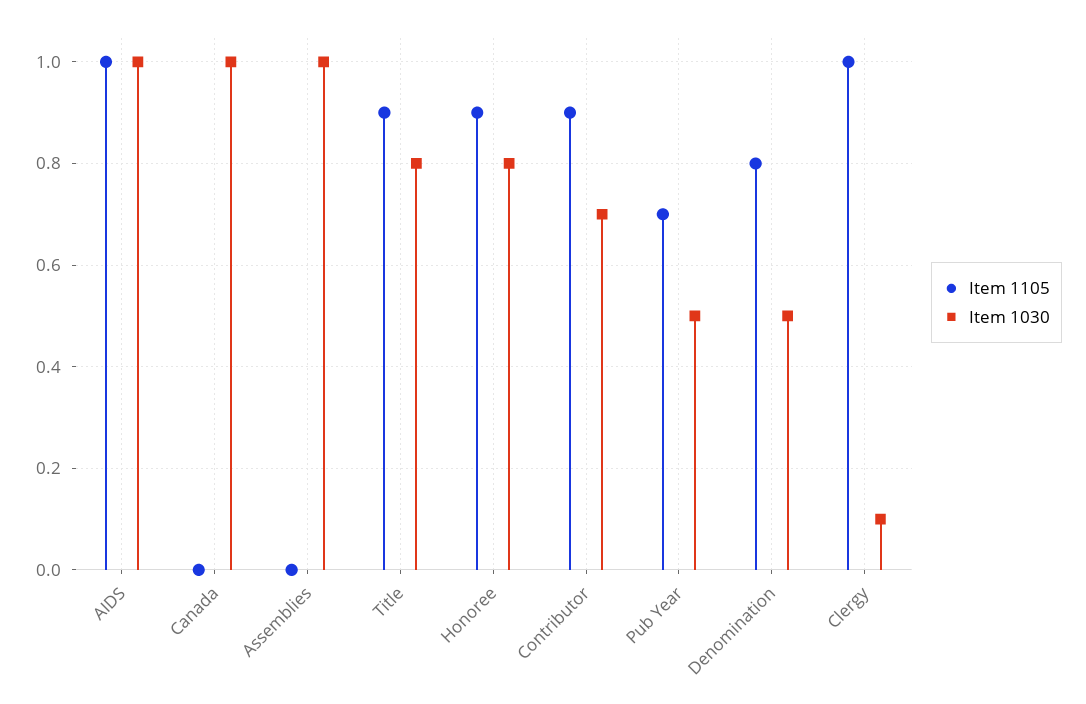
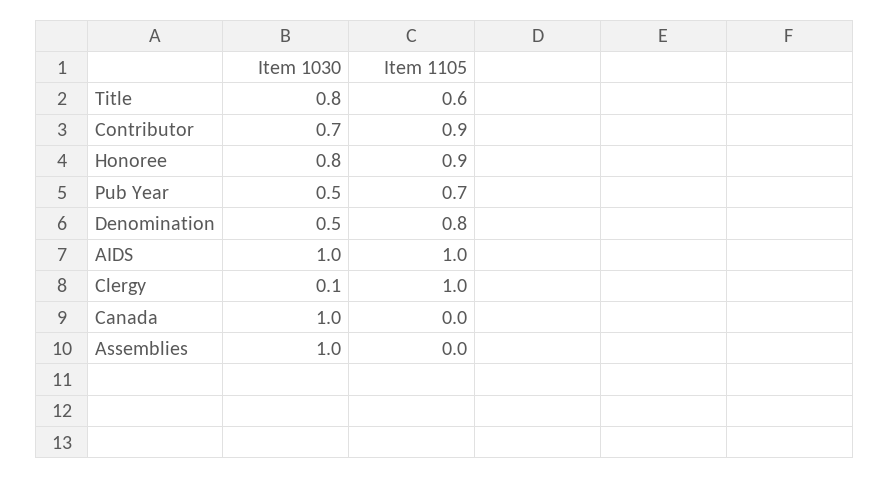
  {
    "Item 1105": {
      "AIDS": 1,
      "Canada": 0,
      "Assemblies": 0,
-     "Title": 0.9,
+     "Title": 0.6,
      "Honoree": 0.9,
      "Contributor": 0.9,
      "Pub Year": 0.7,
      "Denomination": 0.8,
      "Clergy": 1
    },
    "Item 1030": {
      "AIDS": 1,
      "Canada": 1,
      "Assemblies": 1,
      "Title": 0.8,
      "Honoree": 0.8,
      "Contributor": 0.7,
      "Pub Year": 0.5,
      "Denomination": 0.5,
      "Clergy": 0.1
    }
  }

